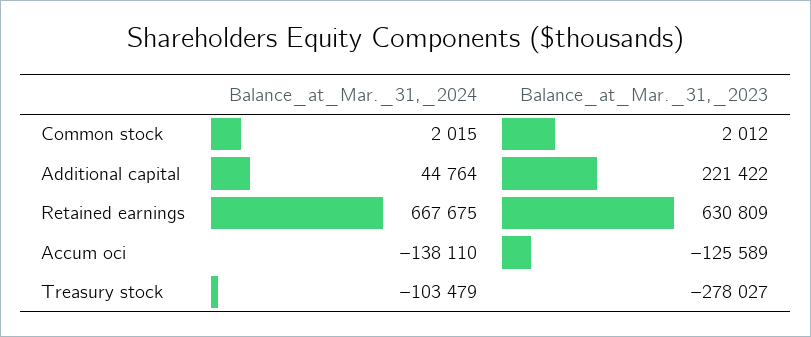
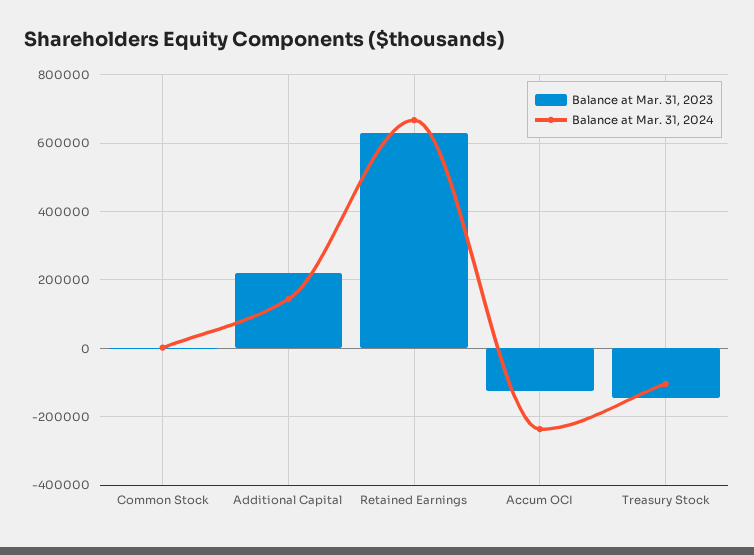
  {
    "Balance_at_Mar._31,_2024": {
      "Common stock": 2015,
-     "Additional capital": 44764,
+     "Additional capital": 140000,
      "Retained earnings": 667675,
-     "Accum oci": -138110,
+     "Accum oci": -240000,
      "Treasury stock": -103479
    },
    "Balance_at_Mar._31,_2023": {
      "Common stock": 2012,
      "Additional capital": 221422,
      "Retained earnings": 630809,
      "Accum oci": -125589,
-     "Treasury stock": -278027
+     "Treasury stock": -140000
    }
  }

